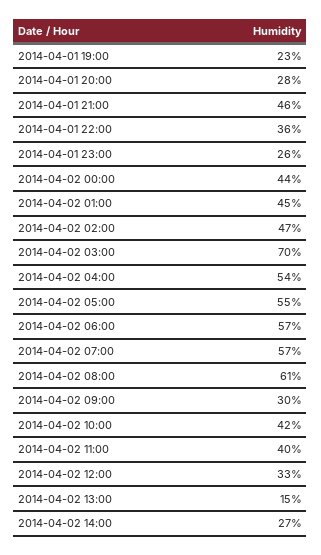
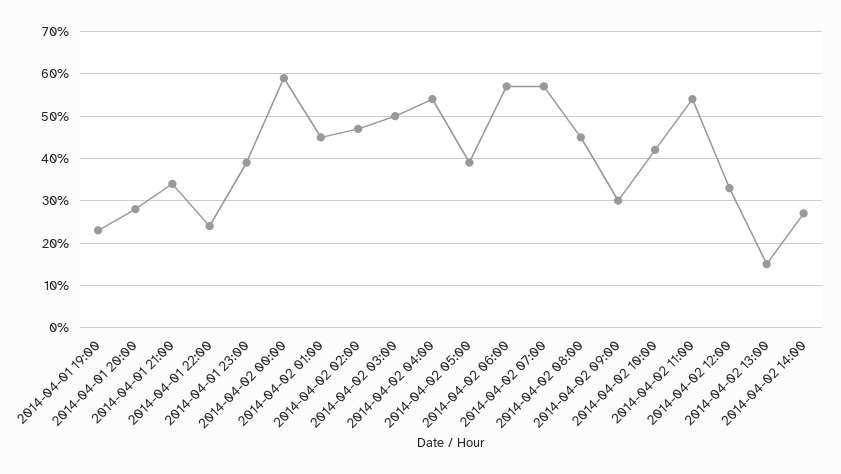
  {
    "2014-04-01 19:00": 23,
    "2014-04-01 20:00": 28,
-   "2014-04-01 21:00": 46,
+   "2014-04-01 21:00": 35,
-   "2014-04-01 22:00": 36,
+   "2014-04-01 22:00": 25,
-   "2014-04-01 23:00": 26,
+   "2014-04-01 23:00": 40,
-   "2014-04-02 00:00": 44,
+   "2014-04-02 00:00": 60,
    "2014-04-02 01:00": 45,
    "2014-04-02 02:00": 47,
-   "2014-04-02 03:00": 70,
+   "2014-04-02 03:00": 50,
    "2014-04-02 04:00": 54,
-   "2014-04-02 05:00": 55,
+   "2014-04-02 05:00": 40,
    "2014-04-02 06:00": 57,
    "2014-04-02 07:00": 57,
-   "2014-04-02 08:00": 61,
+   "2014-04-02 08:00": 45,
    "2014-04-02 09:00": 30,
    "2014-04-02 10:00": 42,
-   "2014-04-02 11:00": 40,
+   "2014-04-02 11:00": 55,
    "2014-04-02 12:00": 33,
    "2014-04-02 13:00": 15,
    "2014-04-02 14:00": 27
  }

